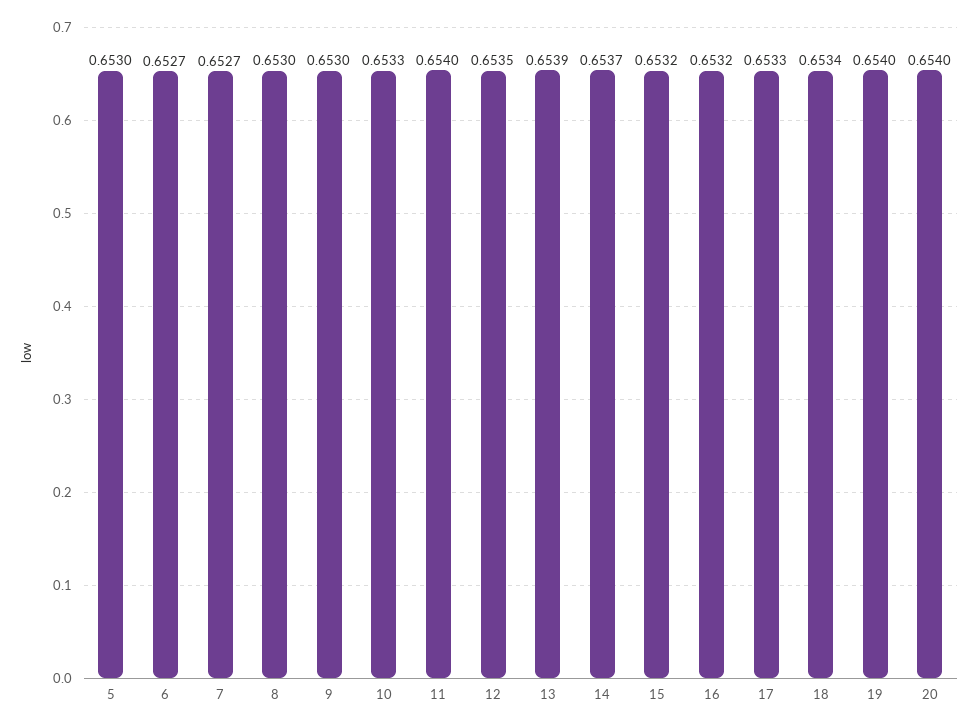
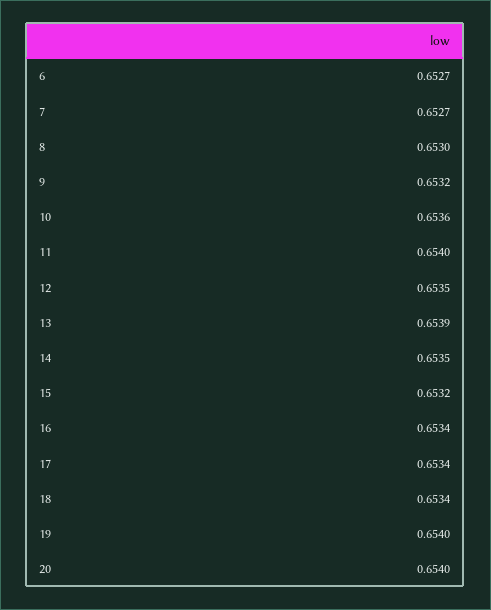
  {
-   "5": 0.653,
    "6": 0.6527,
    "7": 0.6527,
    "8": 0.653,
-   "9": 0.653,
+   "9": 0.6532,
-   "10": 0.6533,
+   "10": 0.6536,
    "11": 0.654,
    "12": 0.6535,
    "13": 0.6539,
-   "14": 0.6537,
+   "14": 0.6535,
    "15": 0.6532,
-   "16": 0.6532,
+   "16": 0.6534,
-   "17": 0.6533,
+   "17": 0.6534,
    "18": 0.6534,
    "19": 0.654,
    "20": 0.654
  }

